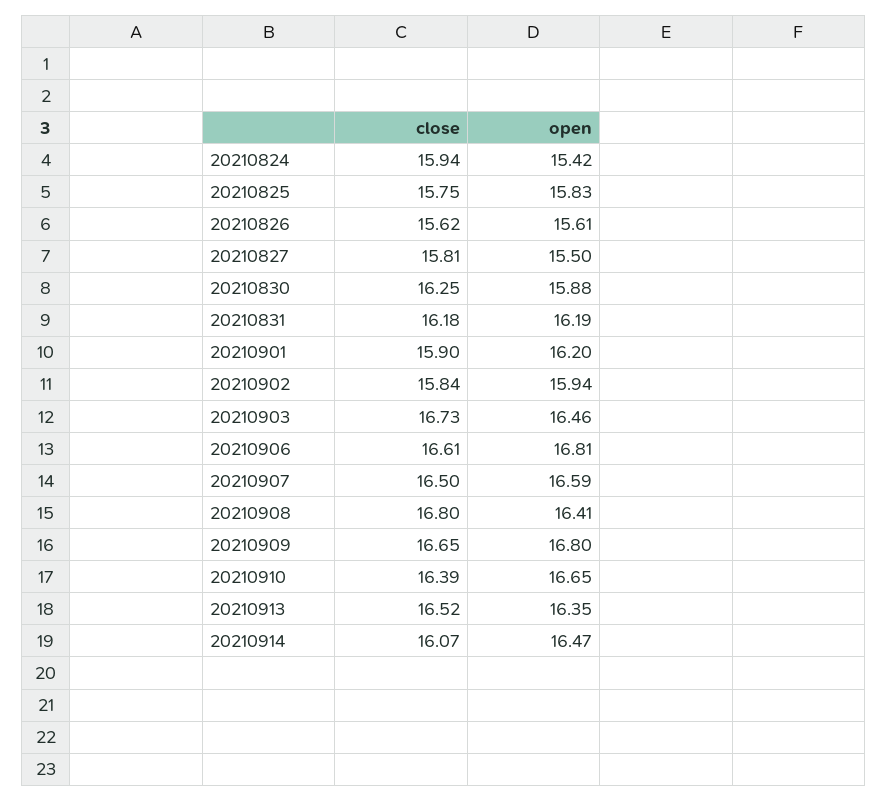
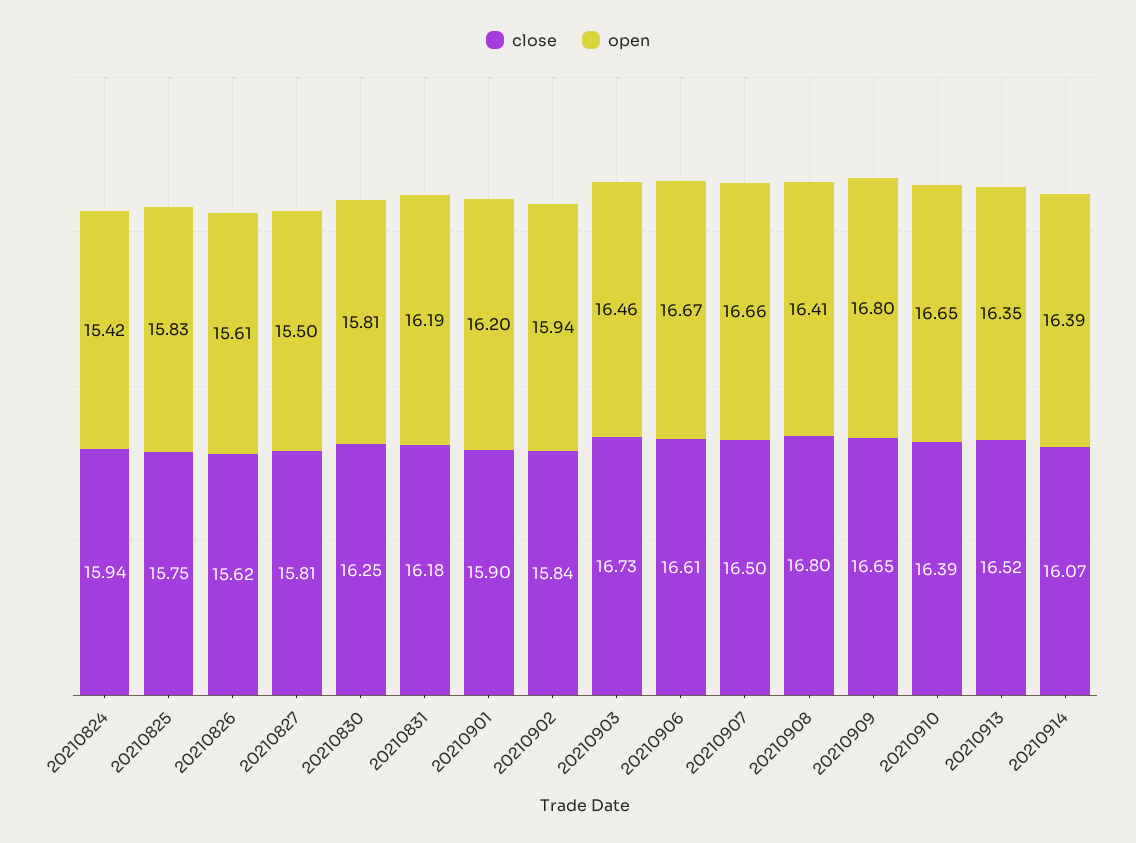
  {
    "close": {
      "20210824": 15.94,
      "20210825": 15.75,
      "20210826": 15.62,
      "20210827": 15.81,
      "20210830": 16.25,
      "20210831": 16.18,
      "20210901": 15.9,
      "20210902": 15.84,
      "20210903": 16.73,
      "20210906": 16.61,
      "20210907": 16.5,
      "20210908": 16.8,
      "20210909": 16.65,
      "20210910": 16.39,
      "20210913": 16.52,
      "20210914": 16.07
    },
    "open": {
      "20210824": 15.42,
      "20210825": 15.83,
      "20210826": 15.61,
      "20210827": 15.5,
-     "20210830": 15.88,
+     "20210830": 15.81,
      "20210831": 16.19,
      "20210901": 16.2,
      "20210902": 15.94,
      "20210903": 16.46,
-     "20210906": 16.81,
+     "20210906": 16.67,
-     "20210907": 16.59,
+     "20210907": 16.66,
      "20210908": 16.41,
      "20210909": 16.8,
      "20210910": 16.65,
      "20210913": 16.35,
-     "20210914": 16.47
+     "20210914": 16.39
    }
  }

